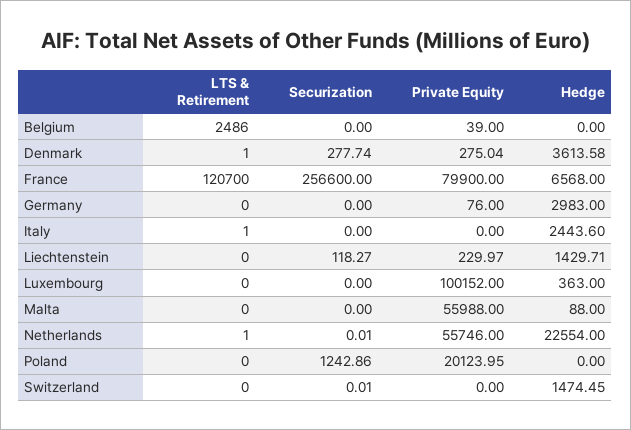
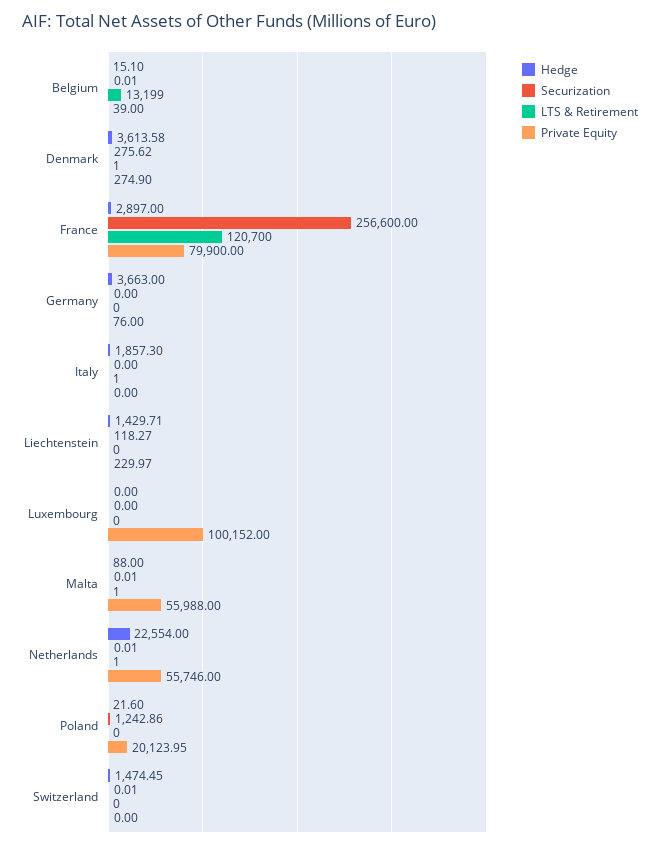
  {
    "LTS & Retirement": {
-     "Belgium": 2486,
+     "Belgium": 13199,
      "Denmark": 1,
      "France": 120700,
      "Germany": 0,
      "Italy": 1,
      "Liechtenstein": 0,
      "Luxembourg": 0,
-     "Malta": 0,
+     "Malta": 1,
      "Netherlands": 1,
      "Poland": 0,
      "Switzerland": 0
    },
    "Securization": {
-     "Belgium": 0,
+     "Belgium": 0.01,
-     "Denmark": 277.74,
+     "Denmark": 275.62,
      "France": 256600,
      "Germany": 0,
      "Italy": 0,
      "Liechtenstein": 118.27,
      "Luxembourg": 0,
-     "Malta": 0,
+     "Malta": 0.01,
      "Netherlands": 0.01,
      "Poland": 1242.86,
      "Switzerland": 0.01
    },
    "Private Equity": {
      "Belgium": 39,
-     "Denmark": 275.04,
+     "Denmark": 274.9,
      "France": 79900,
      "Germany": 76,
      "Italy": 0,
      "Liechtenstein": 229.97,
      "Luxembourg": 100152,
      "Malta": 55988,
      "Netherlands": 55746,
      "Poland": 20123.95,
      "Switzerland": 0
    },
    "Hedge": {
-     "Belgium": 0,
+     "Belgium": 15.1,
      "Denmark": 3613.58,
-     "France": 6568,
+     "France": 2897,
-     "Germany": 2983,
+     "Germany": 3663,
-     "Italy": 2443.6,
+     "Italy": 1857.3,
      "Liechtenstein": 1429.71,
-     "Luxembourg": 363,
+     "Luxembourg": 0,
      "Malta": 88,
      "Netherlands": 22554,
-     "Poland": 0,
+     "Poland": 21.6,
      "Switzerland": 1474.45
    }
  }

